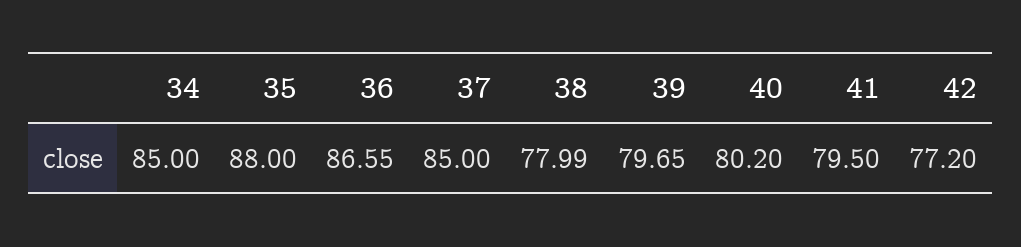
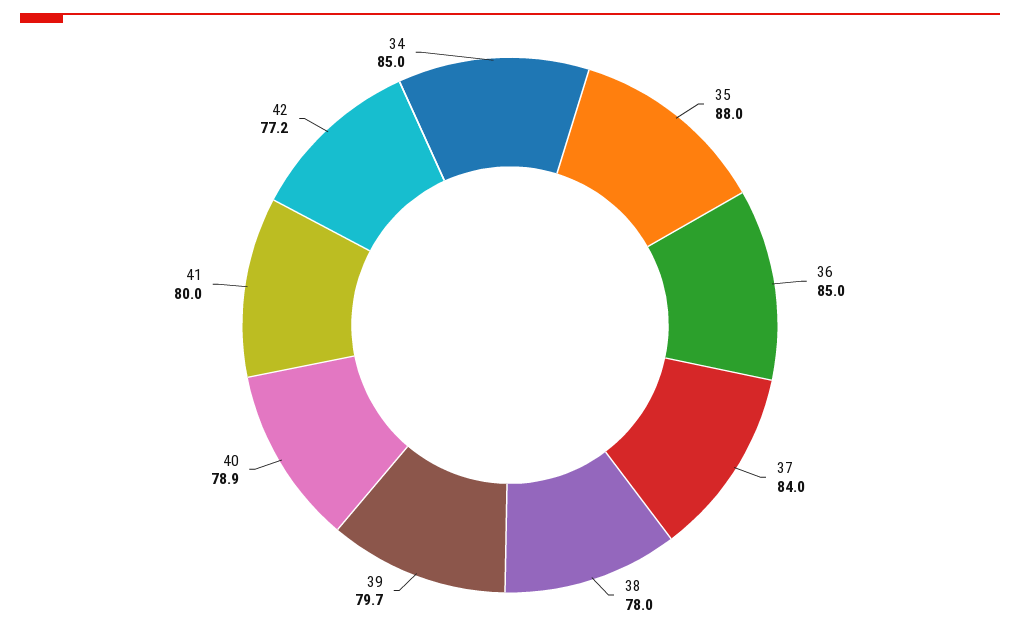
  {
    "34": 85,
    "35": 88,
-   "36": 86.55,
+   "36": 85,
-   "37": 85,
+   "37": 84,
    "38": 77.99,
    "39": 79.65,
-   "40": 80.2,
+   "40": 78.9,
-   "41": 79.5,
+   "41": 80,
    "42": 77.2
  }

